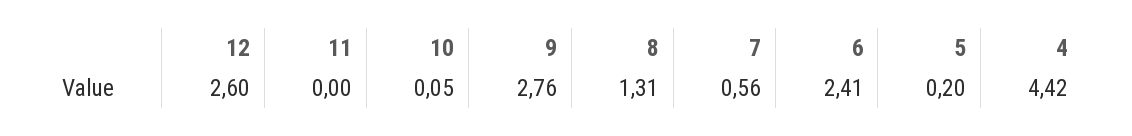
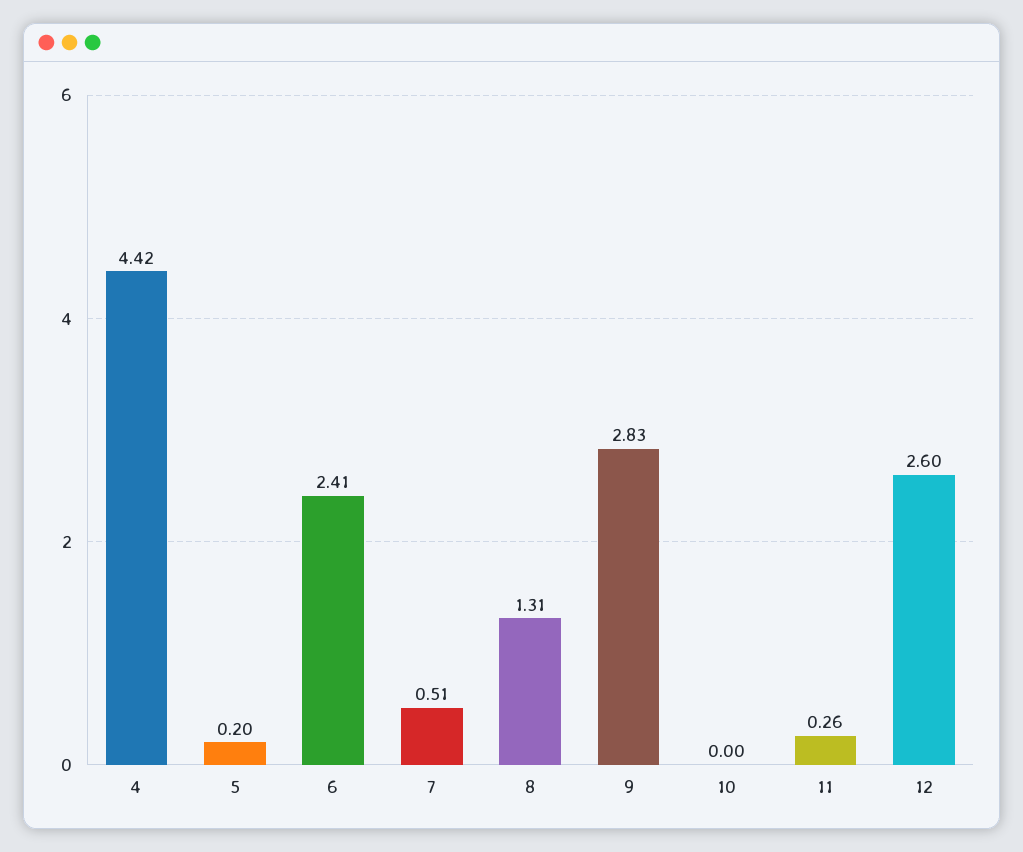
  {
    "12": 2.6,
-   "11": 0,
+   "11": 0.26,
-   "10": 0.05,
+   "10": 0,
-   "9": 2.76,
+   "9": 2.83,
    "8": 1.31,
-   "7": 0.56,
+   "7": 0.51,
    "6": 2.41,
    "5": 0.2,
    "4": 4.42
  }

